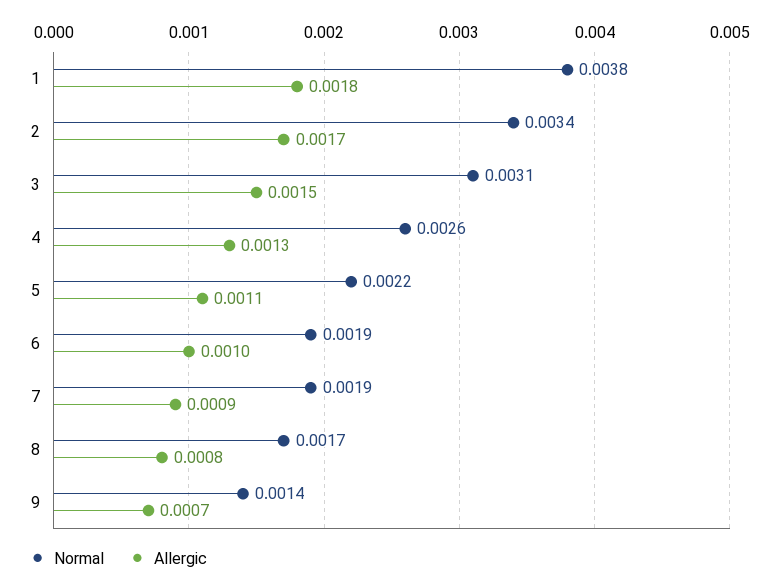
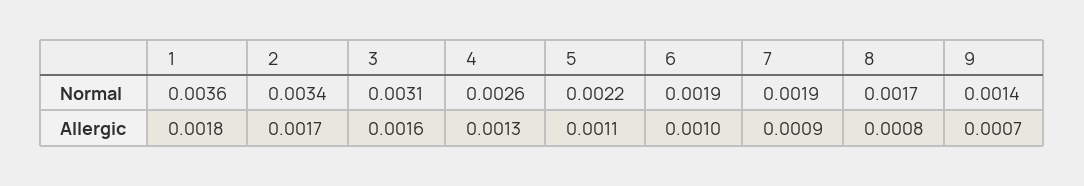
  {
    "Normal": {
-     "1": 0.0038,
+     "1": 0.0036,
      "2": 0.0034,
      "3": 0.0031,
      "4": 0.0026,
      "5": 0.0022,
      "6": 0.0019,
      "7": 0.0019,
      "8": 0.0017,
      "9": 0.0014
    },
    "Allergic": {
      "1": 0.0018,
      "2": 0.0017,
-     "3": 0.0015,
+     "3": 0.0016,
      "4": 0.0013,
      "5": 0.0011,
      "6": 0.001,
      "7": 0.0009,
      "8": 0.0008,
      "9": 0.0007
    }
  }

